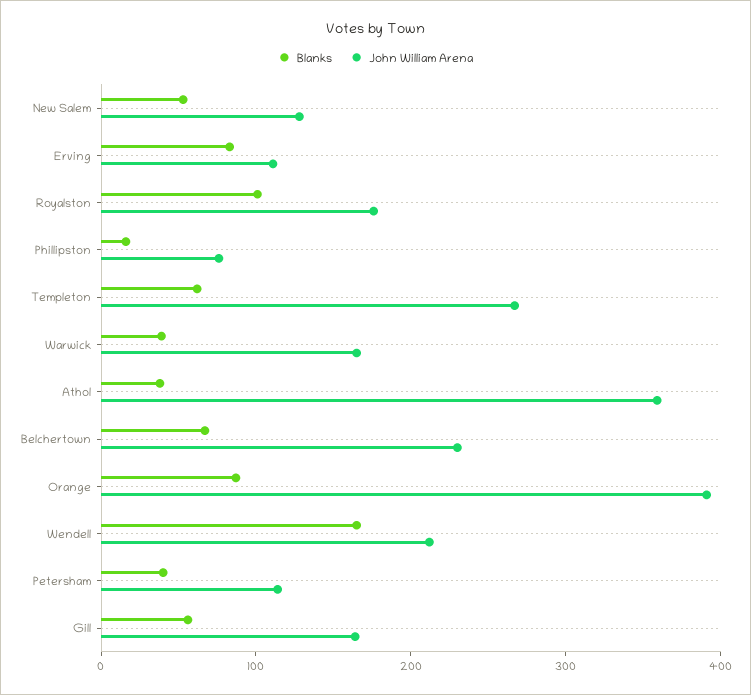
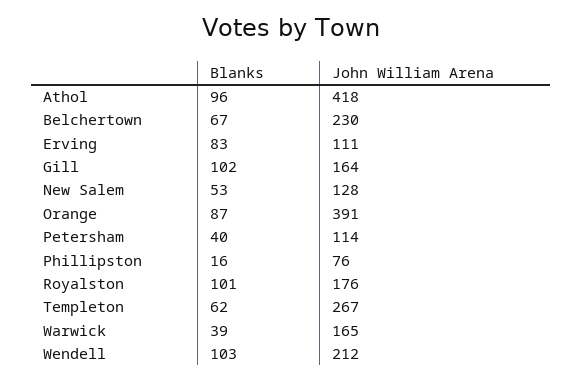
  {
    "Blanks": {
      "New Salem": 53,
      "Erving": 83,
      "Royalston": 101,
      "Phillipston": 16,
      "Templeton": 62,
      "Warwick": 39,
-     "Athol": 40,
+     "Athol": 96,
      "Belchertown": 67,
      "Orange": 87,
-     "Wendell": 160,
+     "Wendell": 103,
      "Petersham": 40,
-     "Gill": 60
+     "Gill": 102
    },
    "John William Arena": {
      "New Salem": 128,
      "Erving": 111,
      "Royalston": 176,
      "Phillipston": 76,
      "Templeton": 267,
      "Warwick": 165,
-     "Athol": 360,
+     "Athol": 418,
      "Belchertown": 230,
      "Orange": 391,
      "Wendell": 212,
      "Petersham": 114,
      "Gill": 164
    }
  }

